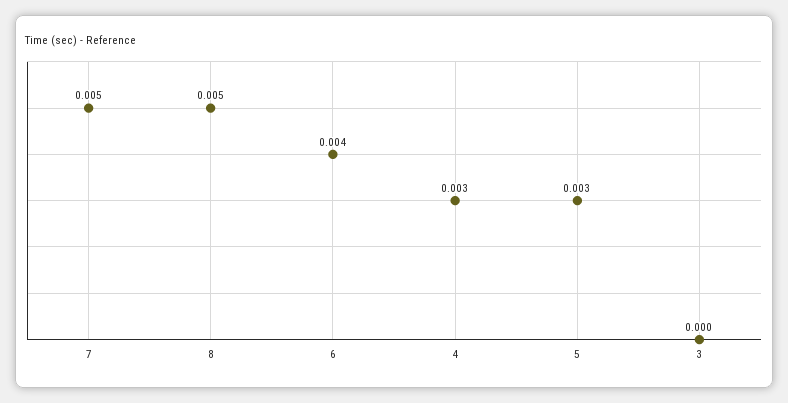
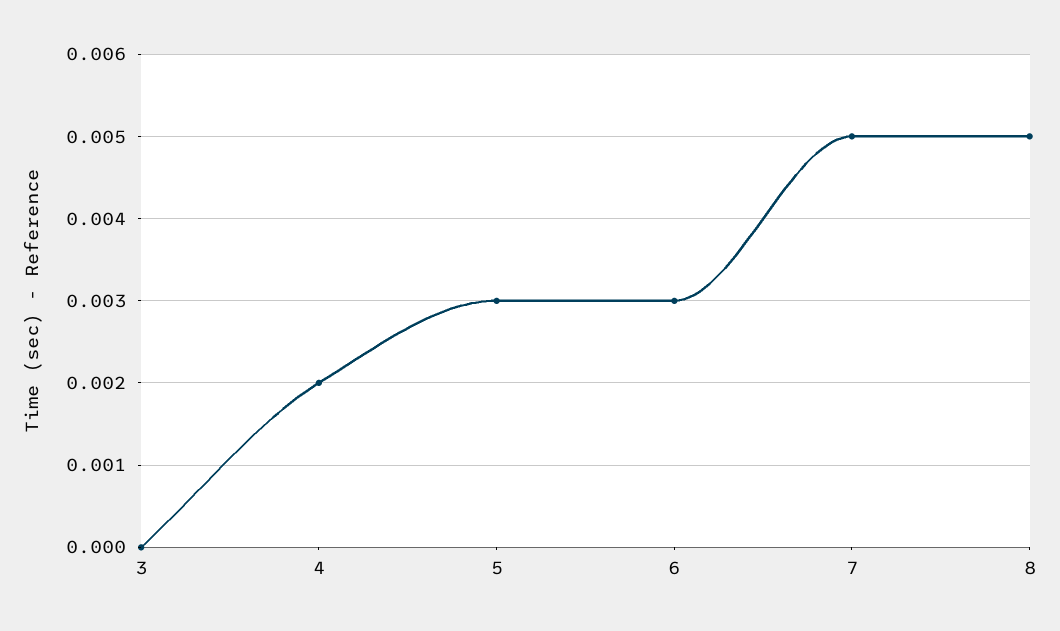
  {
    "7": 0.005,
    "8": 0.005,
-   "6": 0.004,
+   "6": 0.003,
-   "4": 0.003,
+   "4": 0.002,
    "5": 0.003,
    "3": 0
  }

